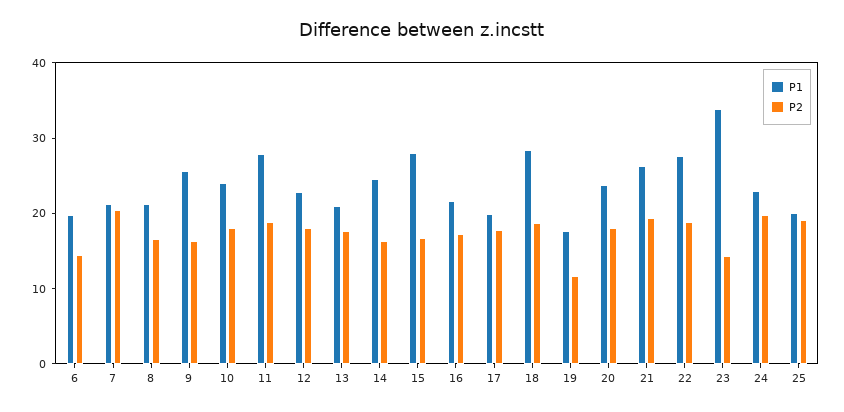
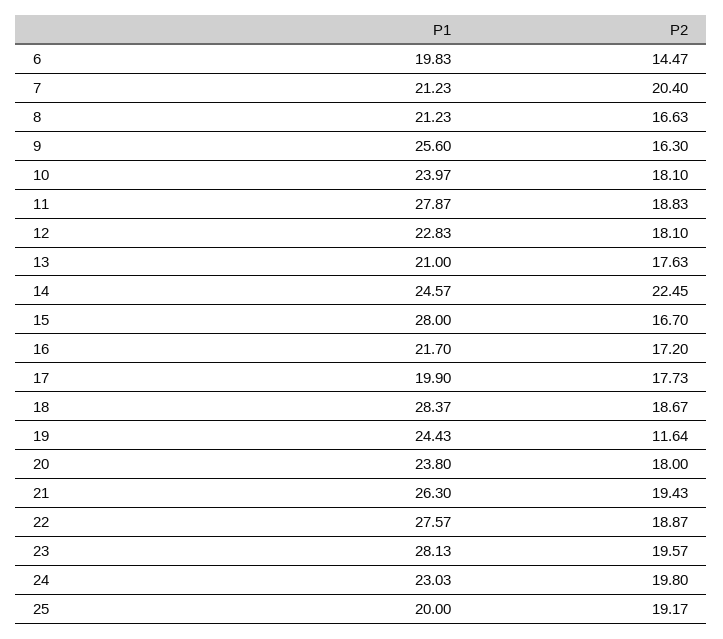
  {
    "P1": {
      "6": 19.83,
      "7": 21.23,
      "8": 21.23,
      "9": 25.6,
      "10": 23.97,
      "11": 27.87,
      "12": 22.83,
      "13": 21,
      "14": 24.57,
      "15": 28,
      "16": 21.7,
      "17": 19.9,
      "18": 28.37,
-     "19": 18,
+     "19": 24.43,
      "20": 23.8,
      "21": 26.3,
      "22": 27.57,
-     "23": 34,
+     "23": 28.13,
      "24": 23.03,
      "25": 20
    },
    "P2": {
      "6": 14.47,
      "7": 20.4,
      "8": 16.63,
      "9": 16.3,
      "10": 18.1,
      "11": 18.83,
      "12": 18.1,
      "13": 17.63,
-     "14": 16,
+     "14": 22.45,
      "15": 16.7,
      "16": 17.2,
      "17": 17.73,
      "18": 18.67,
      "19": 11.64,
      "20": 18,
      "21": 19.43,
      "22": 18.87,
-     "23": 14,
+     "23": 19.57,
      "24": 19.8,
      "25": 19.17
    }
  }

